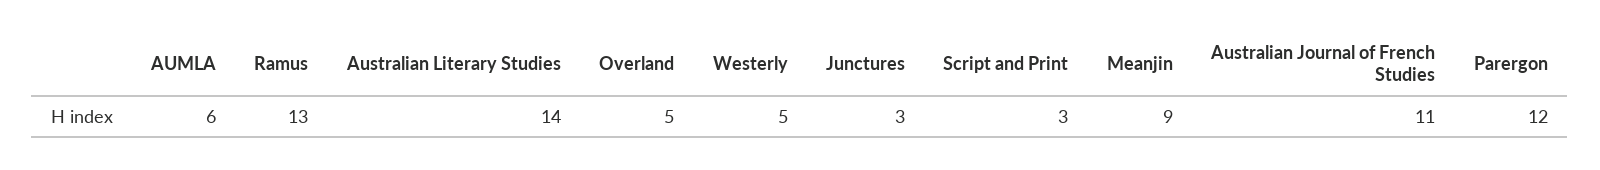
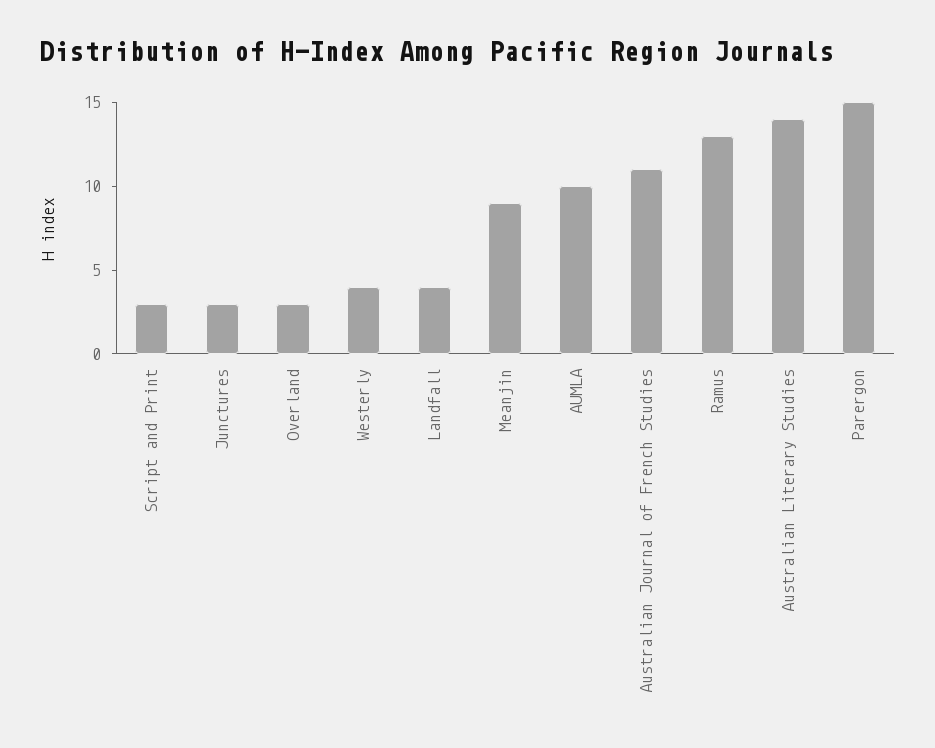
  {
-   "AUMLA": 6,
+   "AUMLA": 10,
    "Ramus": 13,
    "Australian Literary Studies": 14,
-   "Overland": 5,
+   "Overland": 3,
-   "Westerly": 5,
+   "Westerly": 4,
    "Junctures": 3,
    "Script and Print": 3,
    "Meanjin": 9,
    "Australian Journal of French Studies": 11,
-   "Parergon": 12
+   "Parergon": 15,
+   "Landfall": 4
  }

